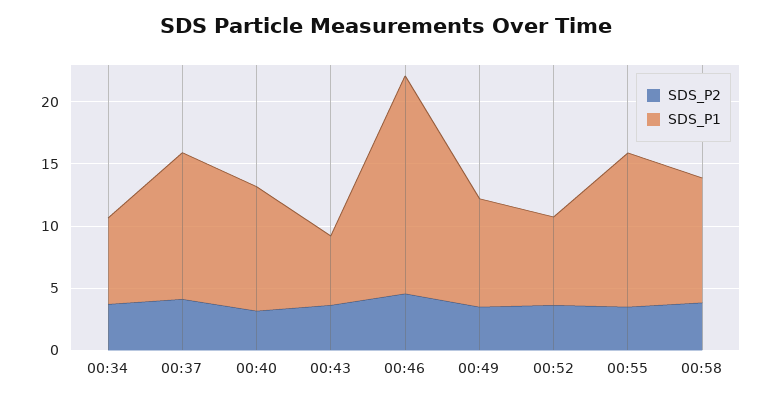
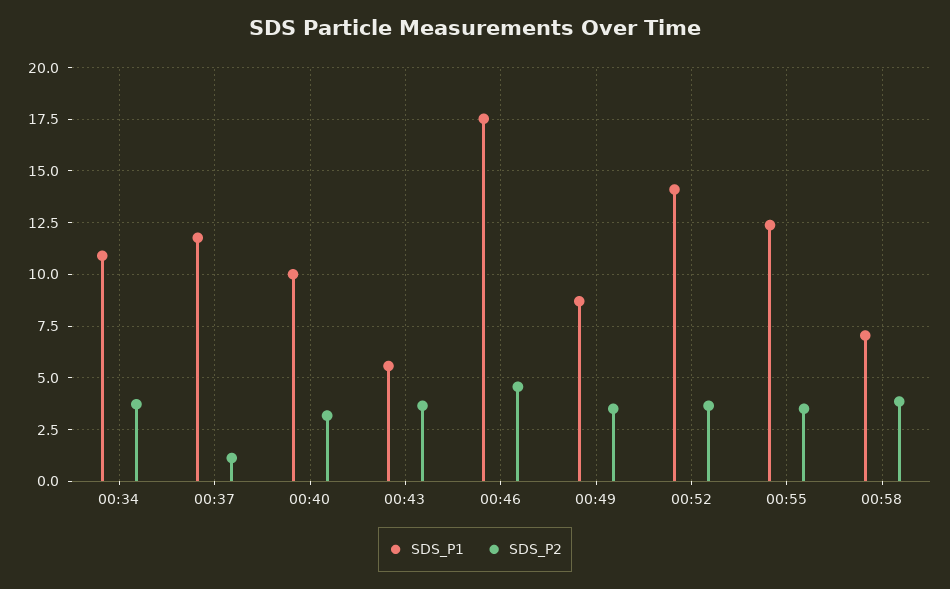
  {
    "SDS_P2": {
      "00:34": 3.5,
-     "00:37": 4,
+     "00:37": 1,
      "00:40": 3,
      "00:43": 3.5,
      "00:46": 4.5,
      "00:49": 3.5,
      "00:52": 3.5,
      "00:55": 3.5,
      "00:58": 4
    },
    "SDS_P1": {
-     "00:34": 7,
+     "00:34": 11,
      "00:37": 12,
      "00:40": 10,
      "00:43": 5.5,
      "00:46": 17.5,
      "00:49": 8.5,
-     "00:52": 7,
+     "00:52": 14,
      "00:55": 12.5,
-     "00:58": 10
+     "00:58": 7
    }
  }

